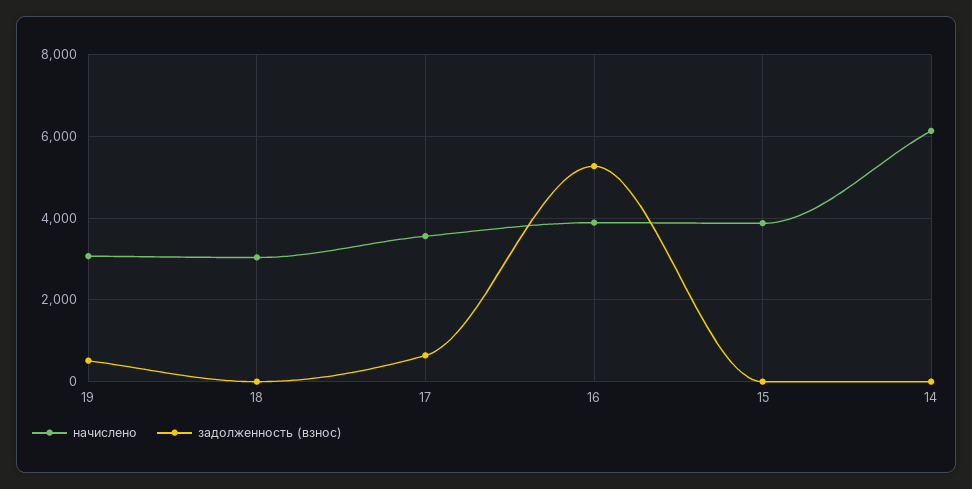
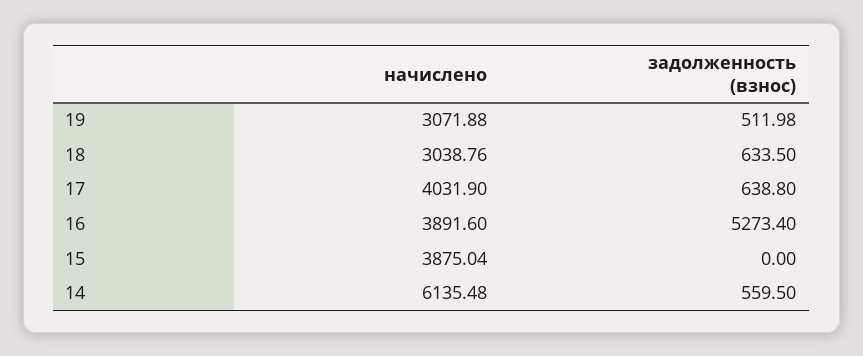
  {
    "начислено": {
      "19": 3071.88,
      "18": 3038.76,
-     "17": 3600,
+     "17": 4031.9,
      "16": 3891.6,
      "15": 3875.04,
      "14": 6135.48
    },
    "задолженность (взнос)": {
      "19": 511.98,
-     "18": 0,
+     "18": 633.5,
      "17": 638.8,
      "16": 5273.4,
      "15": 0,
-     "14": 0
+     "14": 559.5
    }
  }

